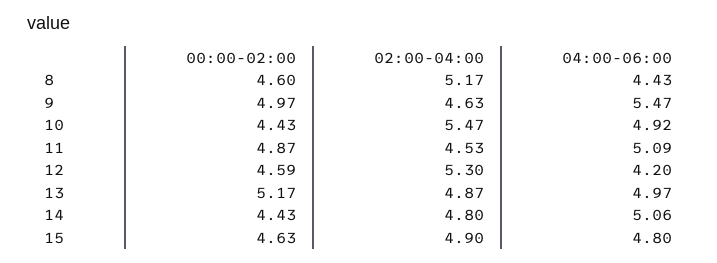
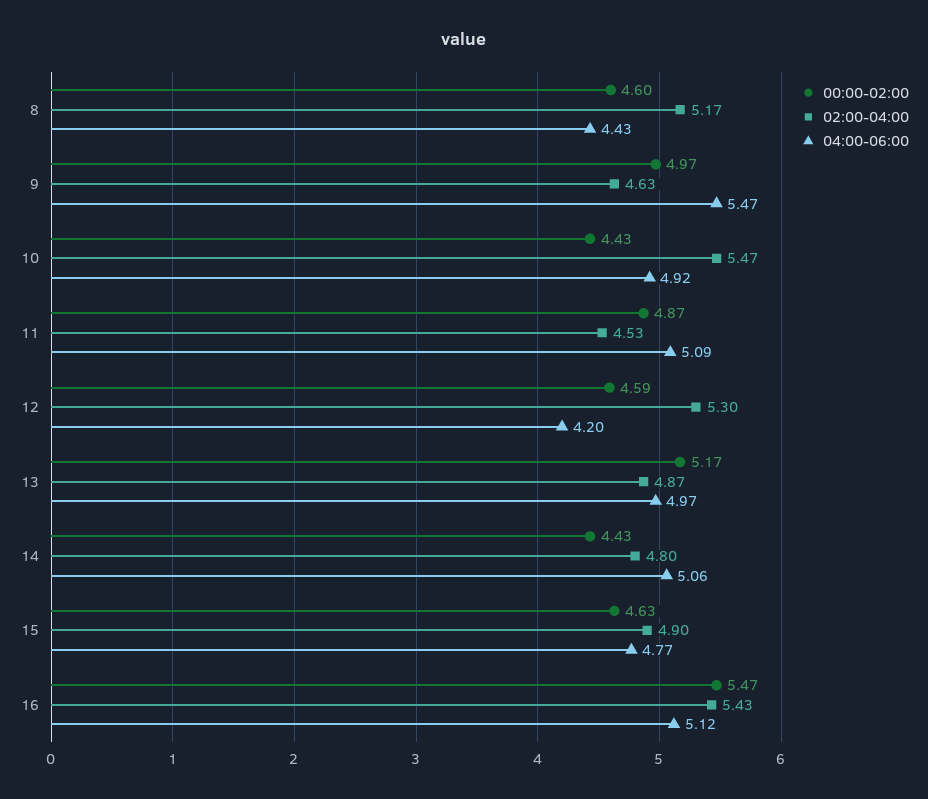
  {
    "00:00-02:00": {
      "8": 4.6,
      "9": 4.97,
      "10": 4.43,
      "11": 4.87,
      "12": 4.59,
      "13": 5.17,
      "14": 4.43,
-     "15": 4.63
+     "15": 4.63,
+     "16": 5.47
    },
    "02:00-04:00": {
      "8": 5.17,
      "9": 4.63,
      "10": 5.47,
      "11": 4.53,
      "12": 5.3,
      "13": 4.87,
      "14": 4.8,
-     "15": 4.9
+     "15": 4.9,
+     "16": 5.43
    },
    "04:00-06:00": {
      "8": 4.43,
      "9": 5.47,
      "10": 4.92,
      "11": 5.09,
      "12": 4.2,
      "13": 4.97,
      "14": 5.06,
-     "15": 4.8
+     "15": 4.77,
+     "16": 5.12
    }
  }

